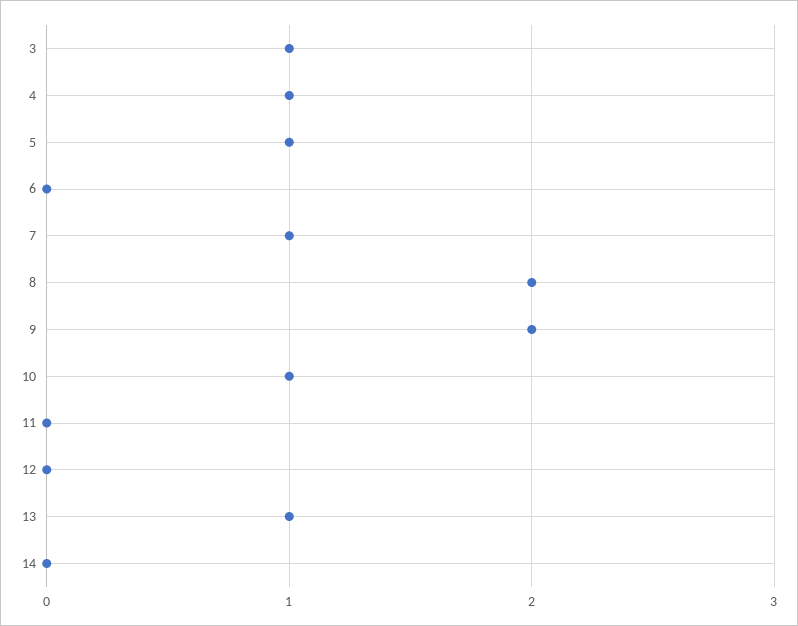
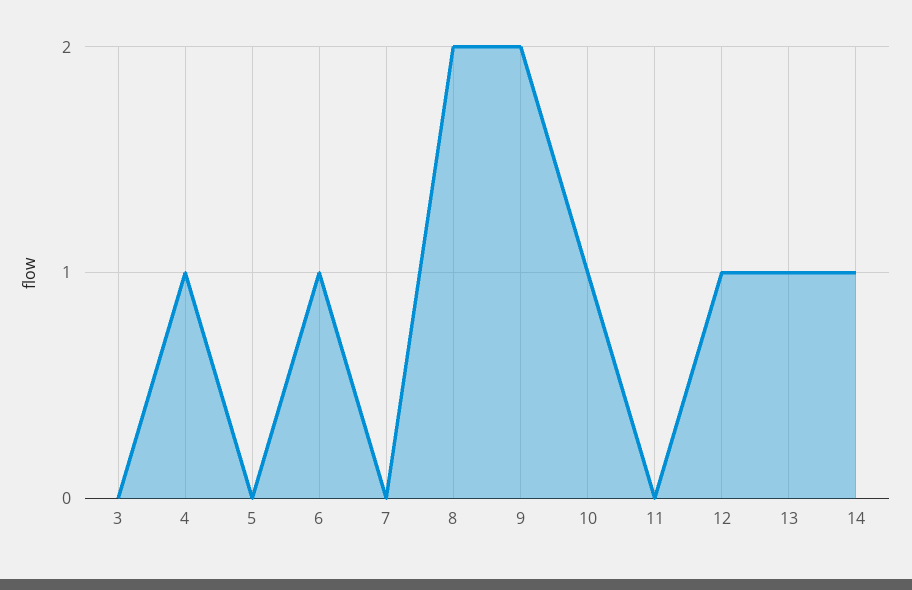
  {
-   "3": 1,
+   "3": 0,
    "4": 1,
-   "5": 1,
+   "5": 0,
-   "6": 0,
+   "6": 1,
-   "7": 1,
+   "7": 0,
    "8": 2,
    "9": 2,
    "10": 1,
    "11": 0,
-   "12": 0,
+   "12": 1,
    "13": 1,
-   "14": 0
+   "14": 1
  }

